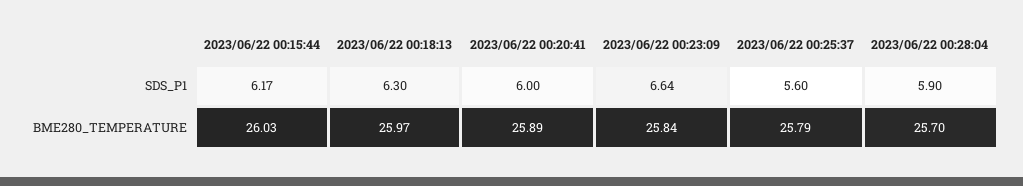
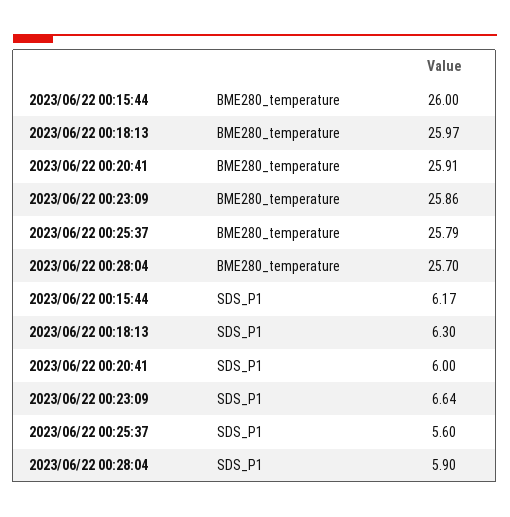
  {
    "2023/06/22 00:15:44": {
      "SDS_P1": 6.17,
-     "BME280_TEMPERATURE": 26.03
+     "BME280_TEMPERATURE": 26
    },
    "2023/06/22 00:18:13": {
      "SDS_P1": 6.3,
      "BME280_TEMPERATURE": 25.97
    },
    "2023/06/22 00:20:41": {
      "SDS_P1": 6,
-     "BME280_TEMPERATURE": 25.89
+     "BME280_TEMPERATURE": 25.91
    },
    "2023/06/22 00:23:09": {
      "SDS_P1": 6.64,
-     "BME280_TEMPERATURE": 25.84
+     "BME280_TEMPERATURE": 25.86
    },
    "2023/06/22 00:25:37": {
      "SDS_P1": 5.6,
      "BME280_TEMPERATURE": 25.79
    },
    "2023/06/22 00:28:04": {
      "SDS_P1": 5.9,
      "BME280_TEMPERATURE": 25.7
    }
  }

